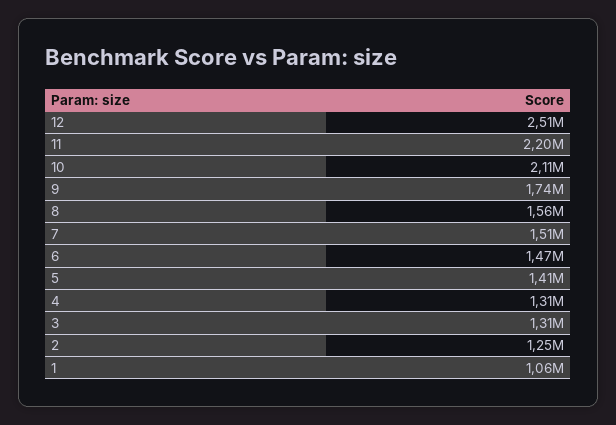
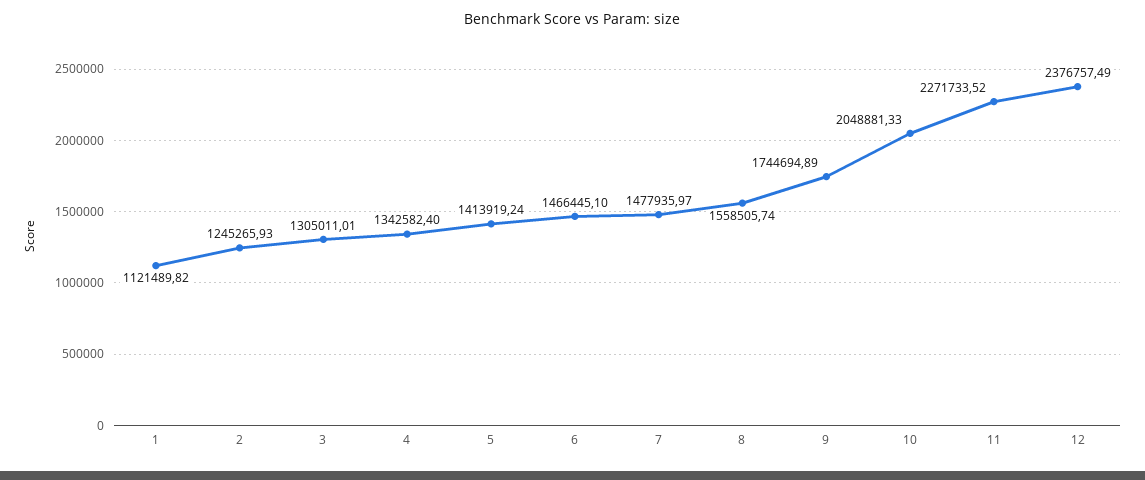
  {
-   "12": 2510000,
+   "12": 2376757.49,
-   "11": 2200000,
+   "11": 2271733.52,
-   "10": 2110000,
+   "10": 2048881.33,
    "9": 1744694.89,
    "8": 1558505.74,
-   "7": 1510000,
+   "7": 1477935.97,
    "6": 1466445.1,
    "5": 1413919.24,
-   "4": 1310000,
+   "4": 1342582.4,
    "3": 1305011.01,
    "2": 1245265.93,
-   "1": 1060000
+   "1": 1121489.82
  }

